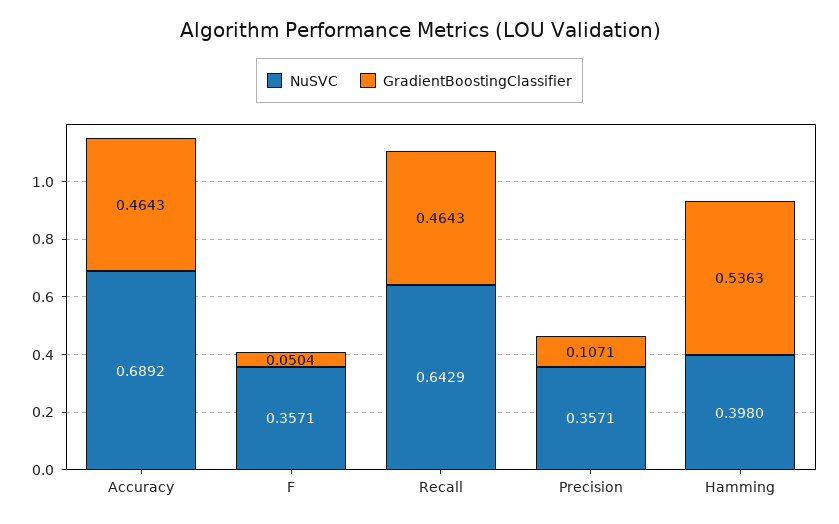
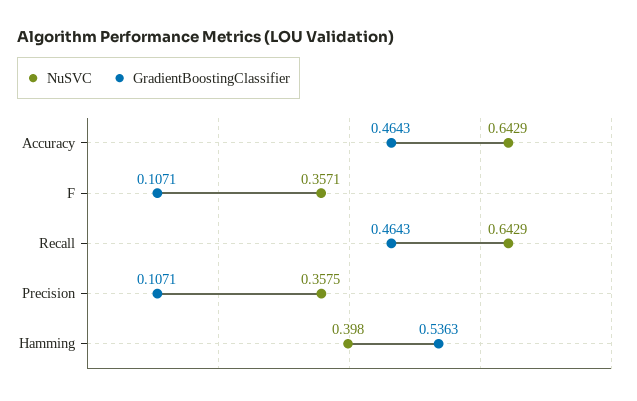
  {
    "NuSVC": {
-     "Accuracy": 0.6892,
+     "Accuracy": 0.6429,
      "F": 0.3571,
      "Recall": 0.6429,
-     "Precision": 0.3571,
+     "Precision": 0.3575,
      "Hamming": 0.398
    },
    "GradientBoostingClassifier": {
      "Accuracy": 0.4643,
-     "F": 0.0504,
+     "F": 0.1071,
      "Recall": 0.4643,
      "Precision": 0.1071,
      "Hamming": 0.5363
    }
  }

